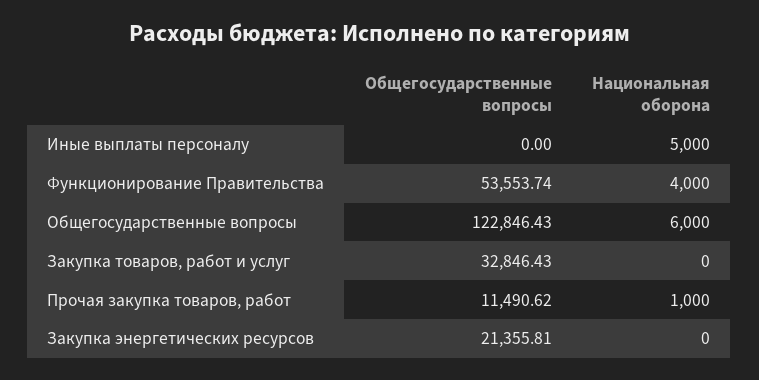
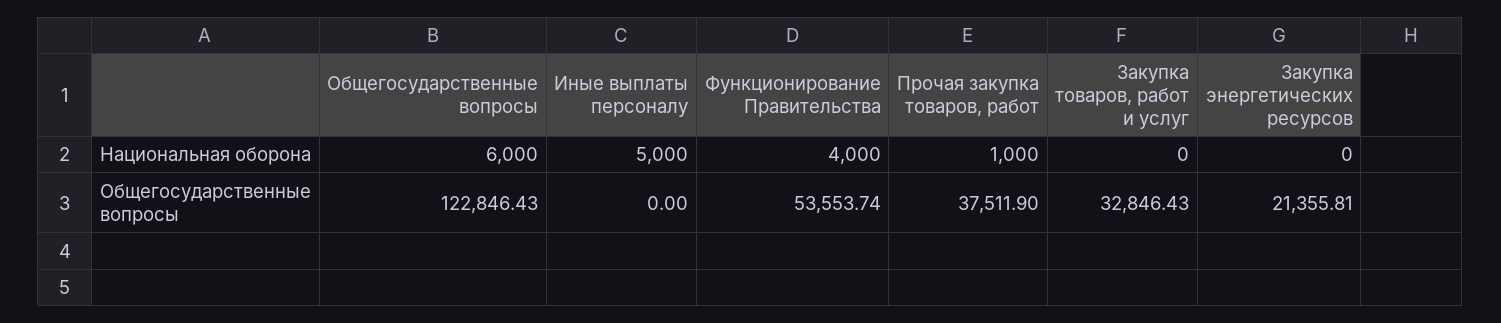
  {
    "Общегосударственные вопросы": {
      "Иные выплаты персоналу": 0,
      "Функционирование Правительства": 53553.74,
      "Общегосударственные вопросы": 122846.43,
      "Закупка товаров, работ и услуг": 32846.43,
-     "Прочая закупка товаров, работ": 11490.62,
+     "Прочая закупка товаров, работ": 37511.9,
      "Закупка энергетических ресурсов": 21355.81
    },
    "Национальная оборона": {
      "Иные выплаты персоналу": 5000,
      "Функционирование Правительства": 4000,
      "Общегосударственные вопросы": 6000,
      "Закупка товаров, работ и услуг": 0,
      "Прочая закупка товаров, работ": 1000,
      "Закупка энергетических ресурсов": 0
    }
  }

